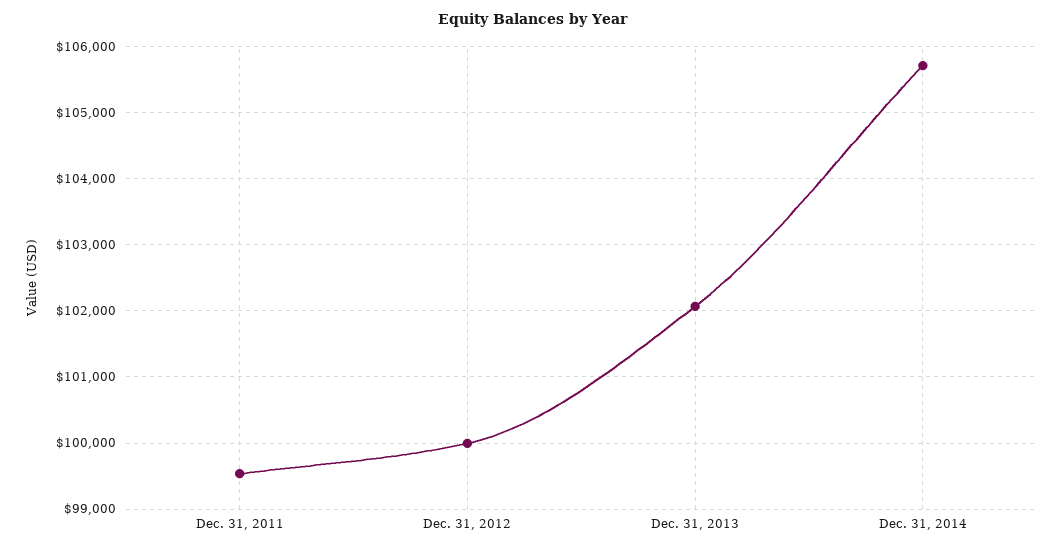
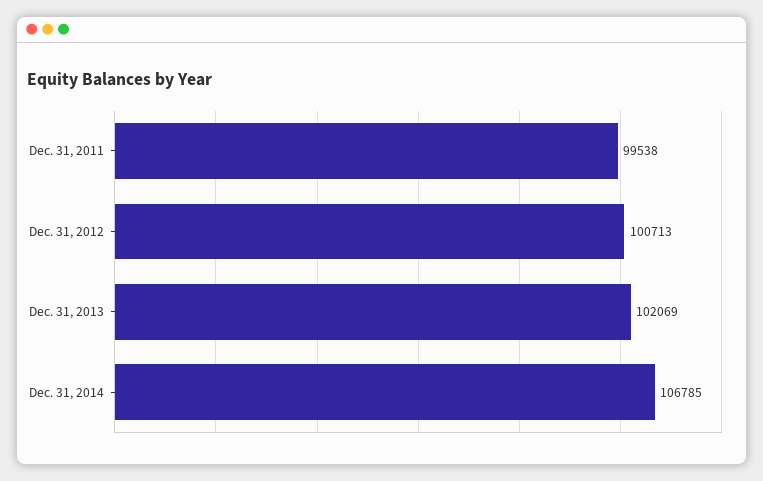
  {
    "Dec. 31, 2011": 99538,
-   "Dec. 31, 2012": 100000,
+   "Dec. 31, 2012": 100713,
    "Dec. 31, 2013": 102069,
-   "Dec. 31, 2014": 105700
+   "Dec. 31, 2014": 106785
  }

